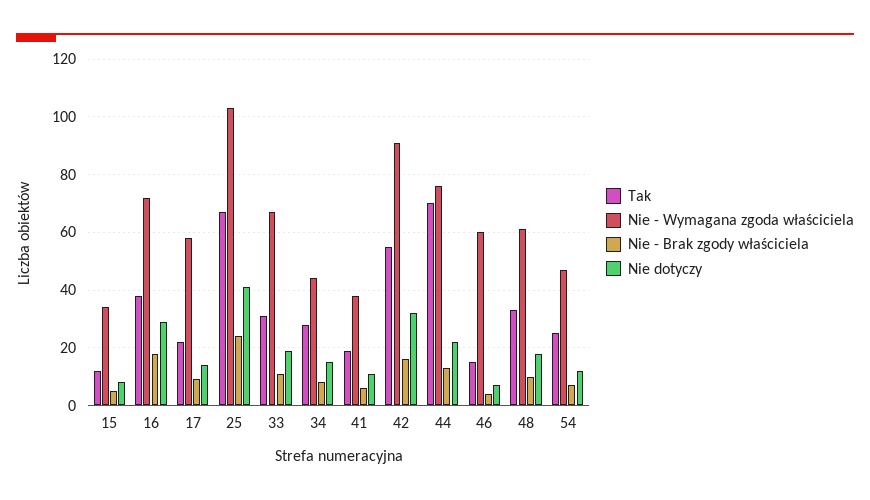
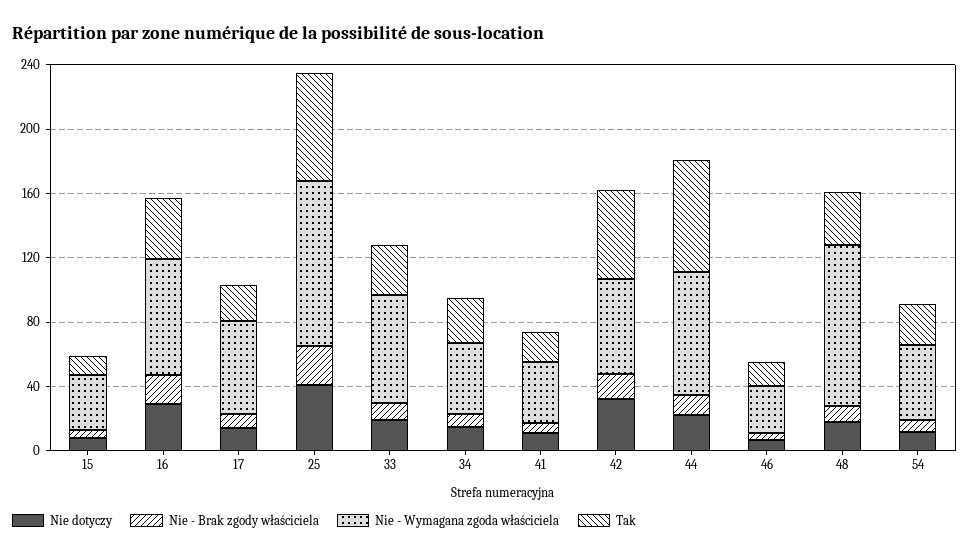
  {
    "Tak": {
      "15": 10,
      "16": 40,
      "17": 20,
      "25": 65,
      "33": 30,
      "34": 30,
      "41": 20,
      "42": 55,
      "44": 70,
      "46": 15,
      "48": 35,
      "54": 25
    },
    "Nie - Wymagana zgoda właściciela": {
      "15": 35,
      "16": 70,
      "17": 60,
      "25": 105,
      "33": 65,
      "34": 45,
      "41": 40,
-     "42": 90,
+     "42": 60,
      "44": 75,
-     "46": 60,
+     "46": 30,
-     "48": 60,
+     "48": 100,
      "54": 45
    },
    "Nie - Brak zgody właściciela": {
      "15": 5,
      "16": 20,
      "17": 10,
      "25": 25,
      "33": 10,
      "34": 10,
      "41": 5,
      "42": 15,
      "44": 15,
      "46": 5,
      "48": 10,
      "54": 5
    },
    "Nie dotyczy": {
      "15": 10,
      "16": 30,
      "17": 15,
      "25": 40,
      "33": 20,
      "34": 15,
      "41": 10,
      "42": 30,
      "44": 20,
      "46": 5,
      "48": 20,
      "54": 10
    }
  }

